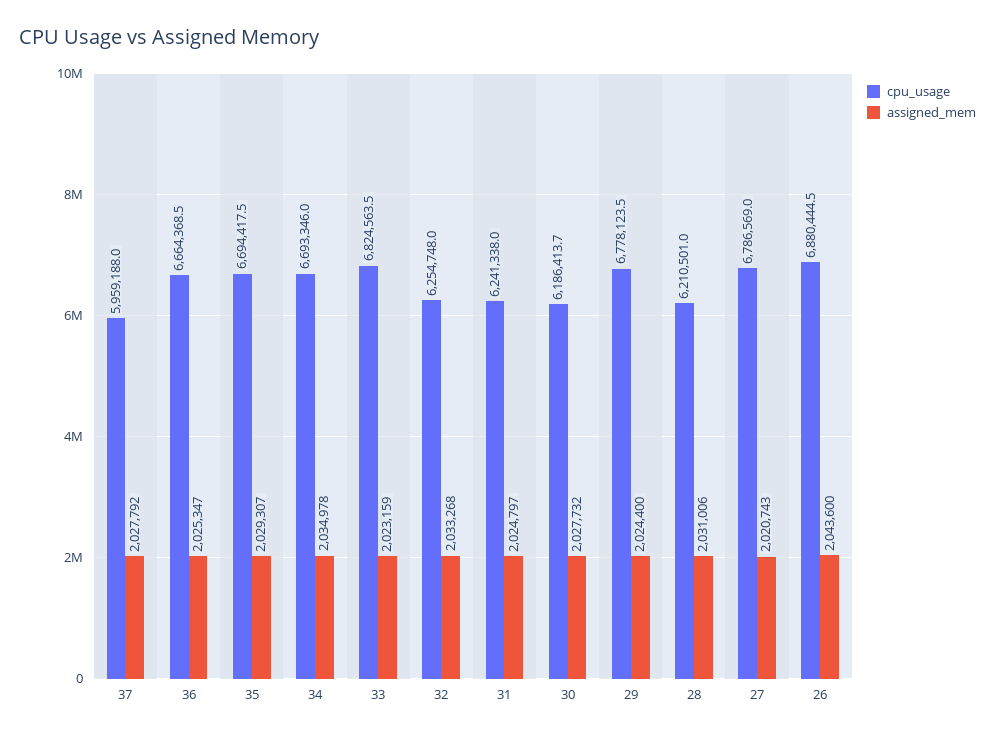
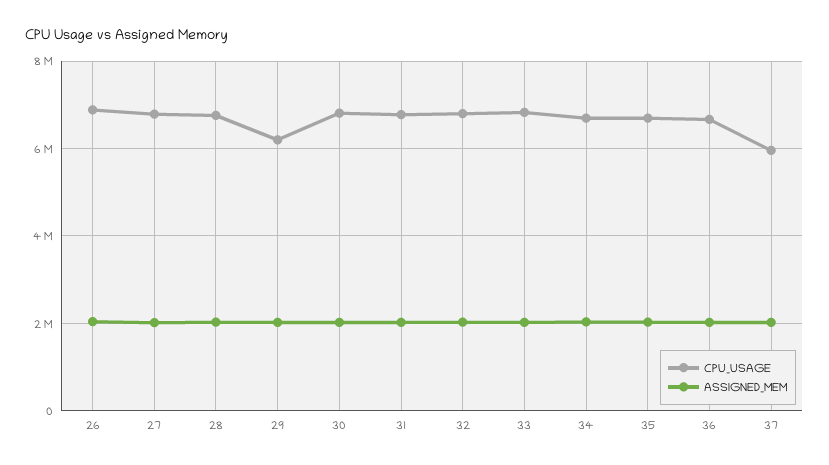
  {
    "cpu_usage": {
      "37": 5959188,
      "36": 6664368.5,
      "35": 6694417.5,
      "34": 6693346,
      "33": 6824563.5,
-     "32": 6254748,
+     "32": 6800000,
-     "31": 6241338,
+     "31": 6800000,
-     "30": 6186413.7,
+     "30": 6800000,
-     "29": 6778123.5,
+     "29": 6200000,
-     "28": 6210501,
+     "28": 6800000,
      "27": 6786569,
      "26": 6880444.5
    },
    "assigned_mem": {
      "37": 2027792,
      "36": 2025347,
      "35": 2029307,
      "34": 2034978,
      "33": 2023159,
      "32": 2033268,
      "31": 2024797,
      "30": 2027732,
      "29": 2024400,
      "28": 2031006,
      "27": 2020743,
      "26": 2043600
    }
  }

